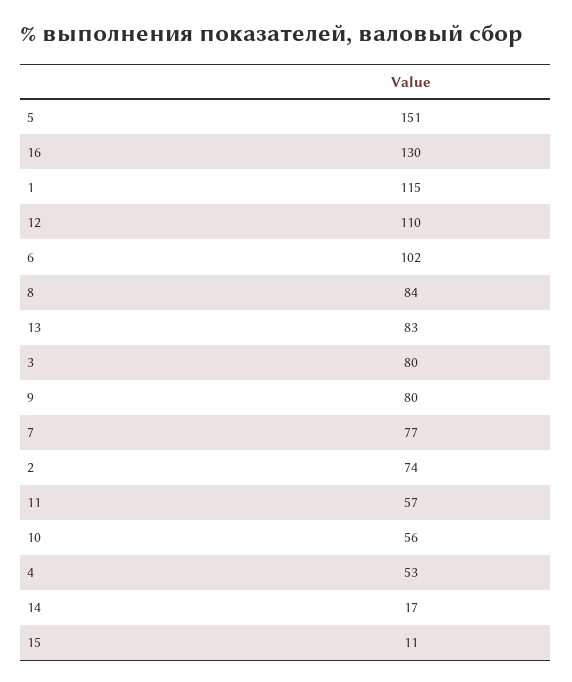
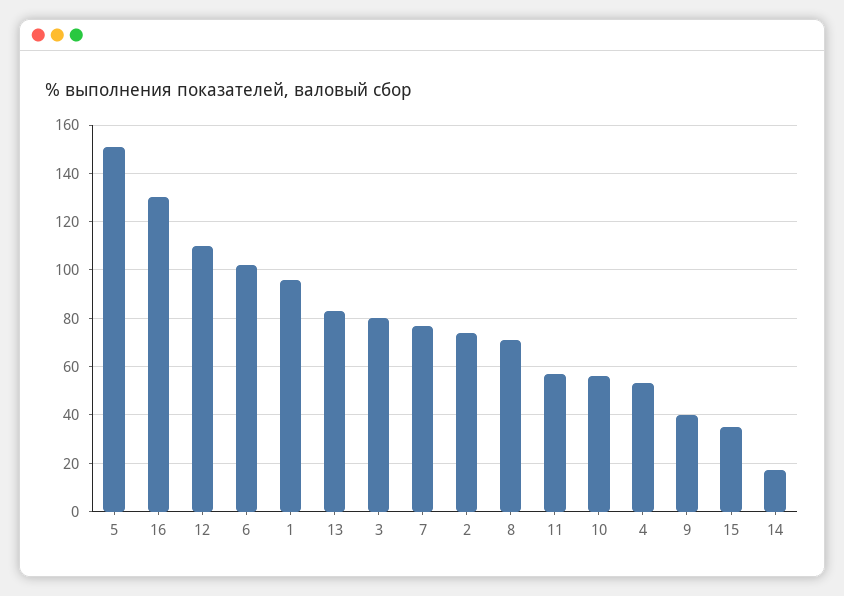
  {
    "5": 151,
    "16": 130,
-   "1": 115,
+   "1": 95,
    "12": 110,
    "6": 102,
-   "8": 84,
+   "8": 70,
    "13": 83,
    "3": 80,
-   "9": 80,
+   "9": 40,
    "7": 77,
    "2": 74,
    "11": 57,
    "10": 56,
    "4": 53,
    "14": 17,
-   "15": 11
+   "15": 35
  }

